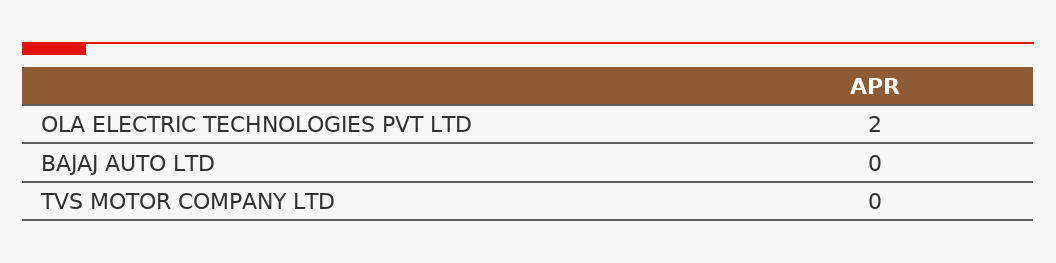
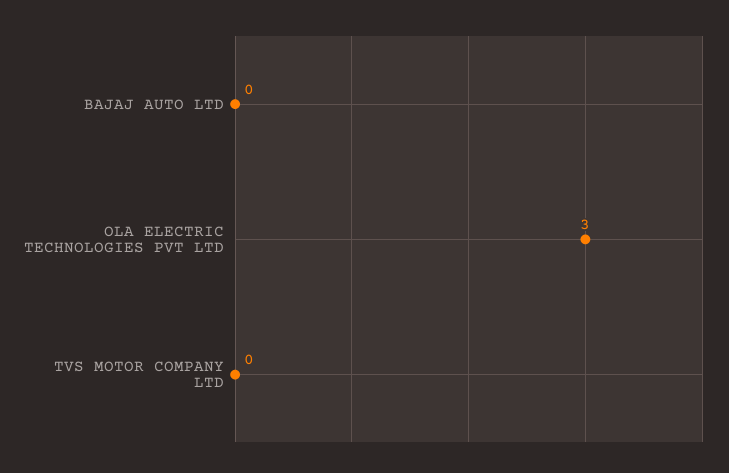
  {
-   "OLA ELECTRIC TECHNOLOGIES PVT LTD": 2,
+   "OLA ELECTRIC TECHNOLOGIES PVT LTD": 3,
    "BAJAJ AUTO LTD": 0,
    "TVS MOTOR COMPANY LTD": 0
  }

